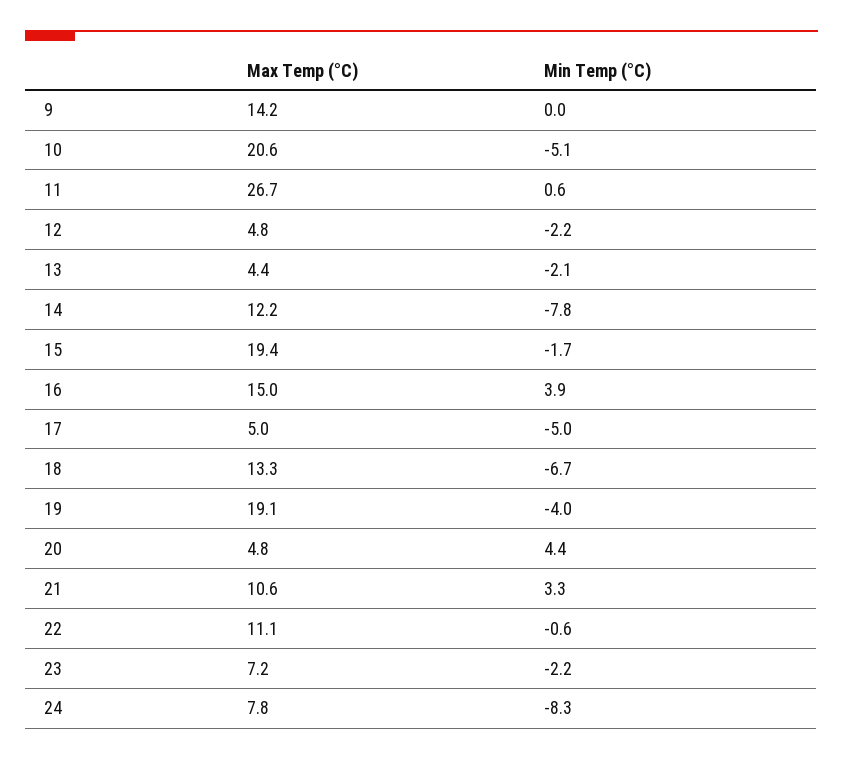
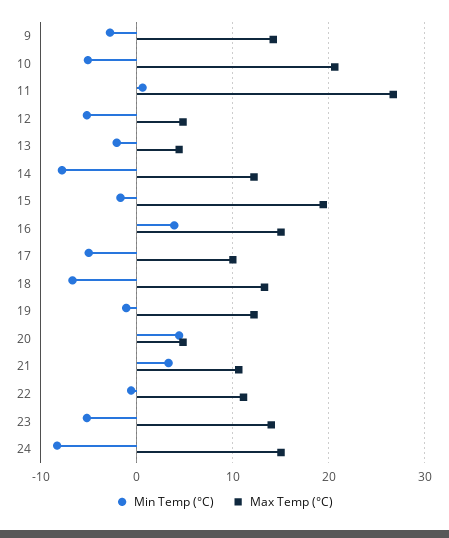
  {
    "Max Temp (°C)": {
      "9": 14.2,
      "10": 20.6,
      "11": 26.7,
      "12": 4.8,
      "13": 4.4,
      "14": 12.2,
      "15": 19.4,
      "16": 15,
-     "17": 5,
+     "17": 10,
      "18": 13.3,
-     "19": 19.1,
+     "19": 12,
      "20": 4.8,
      "21": 10.6,
      "22": 11.1,
-     "23": 7.2,
+     "23": 14,
-     "24": 7.8
+     "24": 15
    },
    "Min Temp (°C)": {
-     "9": 0,
+     "9": -3,
      "10": -5.1,
      "11": 0.6,
-     "12": -2.2,
+     "12": -5,
      "13": -2.1,
      "14": -7.8,
      "15": -1.7,
      "16": 3.9,
      "17": -5,
      "18": -6.7,
-     "19": -4,
+     "19": -1,
      "20": 4.4,
      "21": 3.3,
      "22": -0.6,
-     "23": -2.2,
+     "23": -5,
      "24": -8.3
    }
  }

